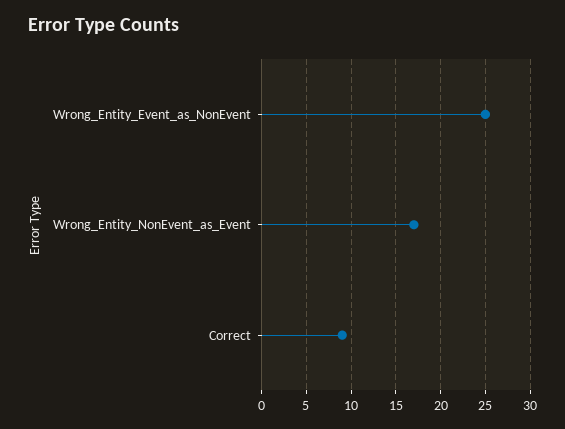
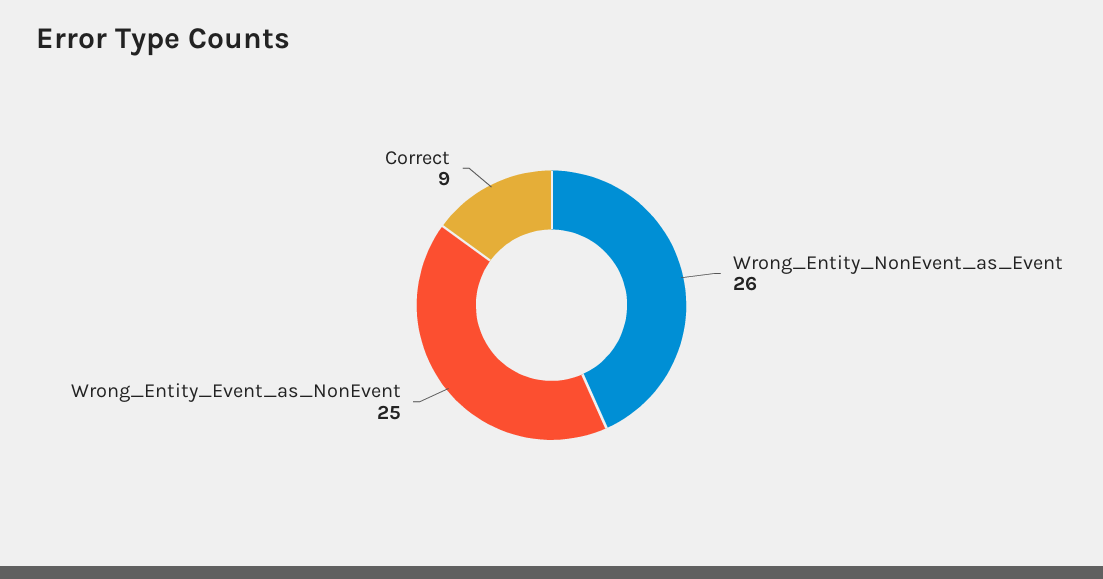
  {
    "Wrong_Entity_Event_as_NonEvent": 25,
-   "Wrong_Entity_NonEvent_as_Event": 17,
+   "Wrong_Entity_NonEvent_as_Event": 26,
    "Correct": 9
  }

